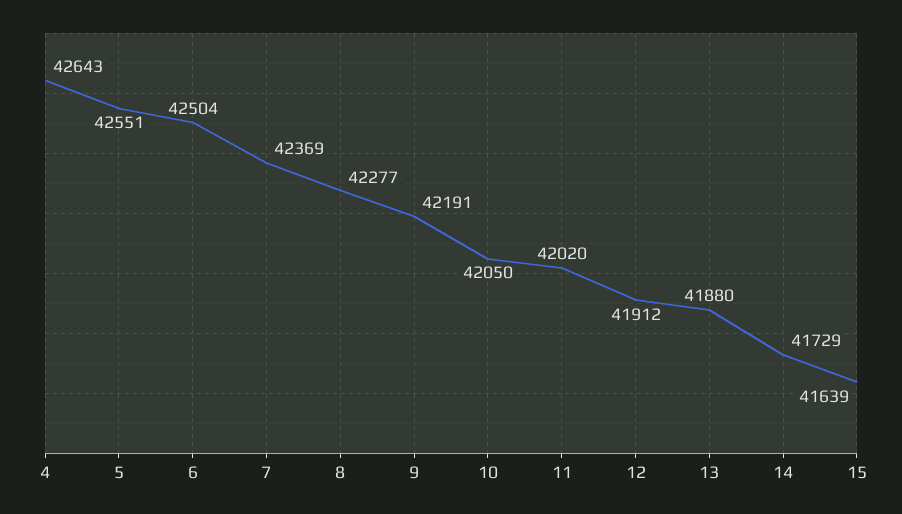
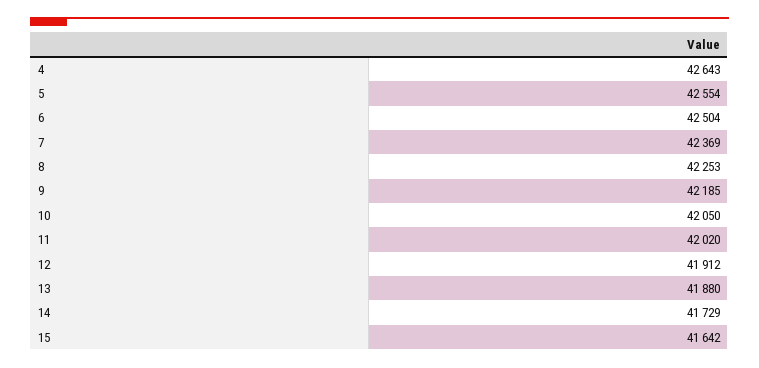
  {
    "4": 42643,
-   "5": 42551,
+   "5": 42554,
    "6": 42504,
    "7": 42369,
-   "8": 42277,
+   "8": 42253,
-   "9": 42191,
+   "9": 42185,
    "10": 42050,
    "11": 42020,
    "12": 41912,
    "13": 41880,
    "14": 41729,
-   "15": 41639
+   "15": 41642
  }

